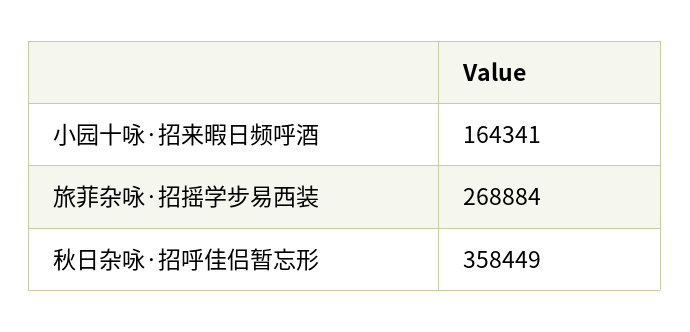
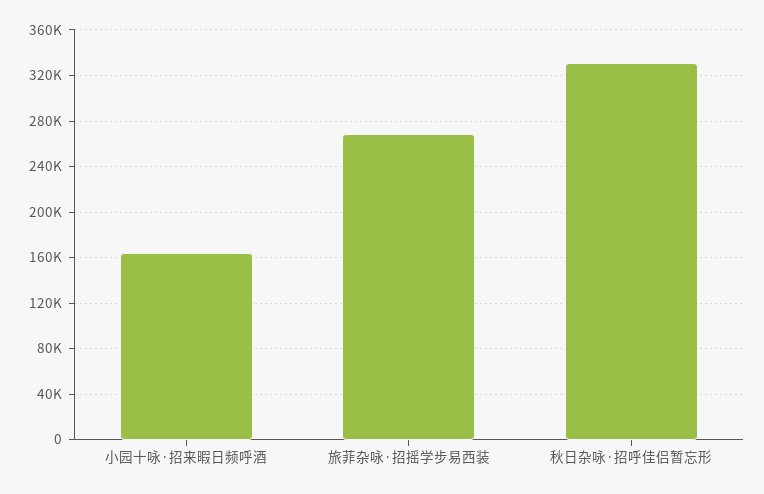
  {
    "小园十咏·招来暇日频呼酒": 164341,
    "旅菲杂咏·招摇学步易西装": 268884,
-   "秋日杂咏·招呼佳侣暂忘形": 358449
+   "秋日杂咏·招呼佳侣暂忘形": 330000
  }

